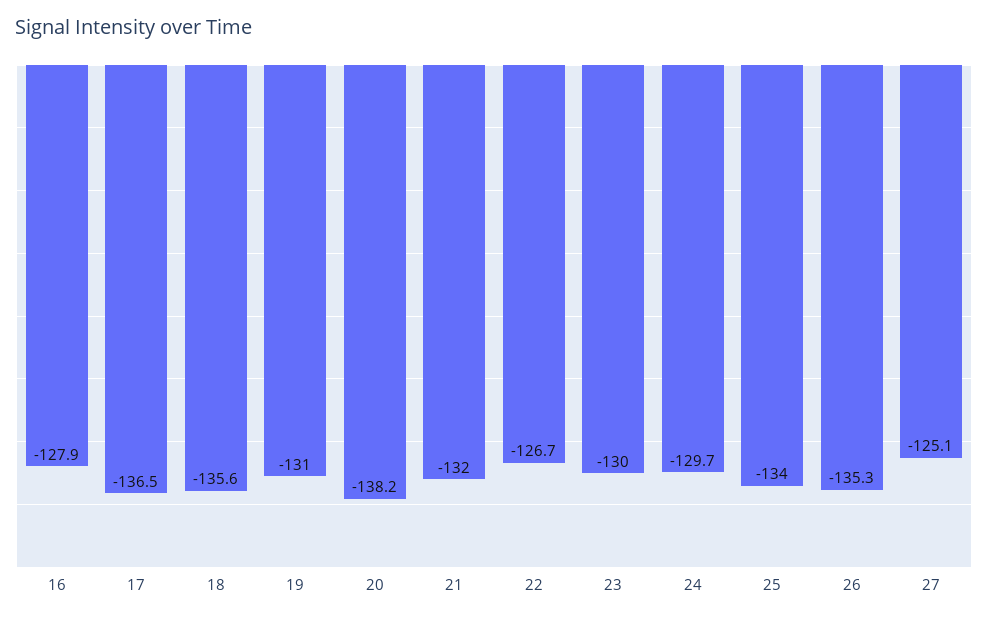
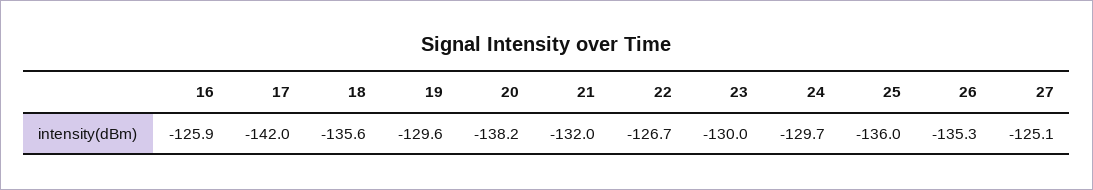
  {
-   "16": -127.9,
+   "16": -125.9,
-   "17": -136.5,
+   "17": -142,
    "18": -135.6,
-   "19": -131,
+   "19": -129.6,
    "20": -138.2,
    "21": -132,
    "22": -126.7,
    "23": -130,
    "24": -129.7,
-   "25": -134,
+   "25": -136,
    "26": -135.3,
    "27": -125.1
  }

